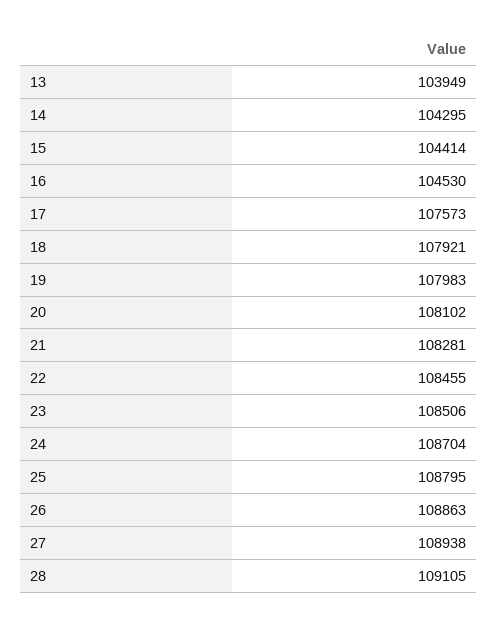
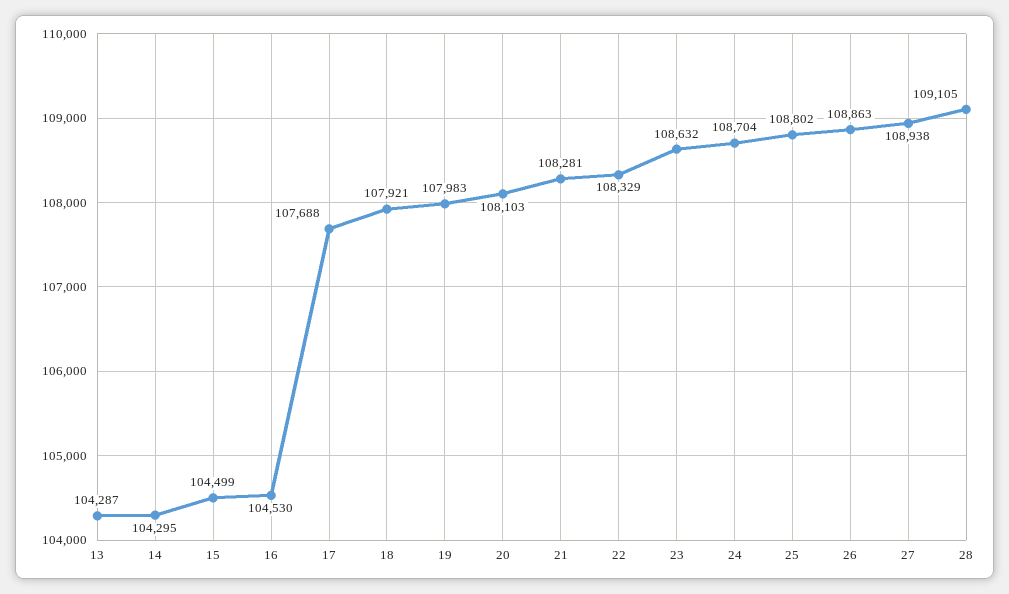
  {
-   "13": 103949,
+   "13": 104287,
    "14": 104295,
-   "15": 104414,
+   "15": 104499,
    "16": 104530,
-   "17": 107573,
+   "17": 107688,
    "18": 107921,
    "19": 107983,
-   "20": 108102,
+   "20": 108103,
    "21": 108281,
-   "22": 108455,
+   "22": 108329,
-   "23": 108506,
+   "23": 108632,
    "24": 108704,
-   "25": 108795,
+   "25": 108802,
    "26": 108863,
    "27": 108938,
    "28": 109105
  }

